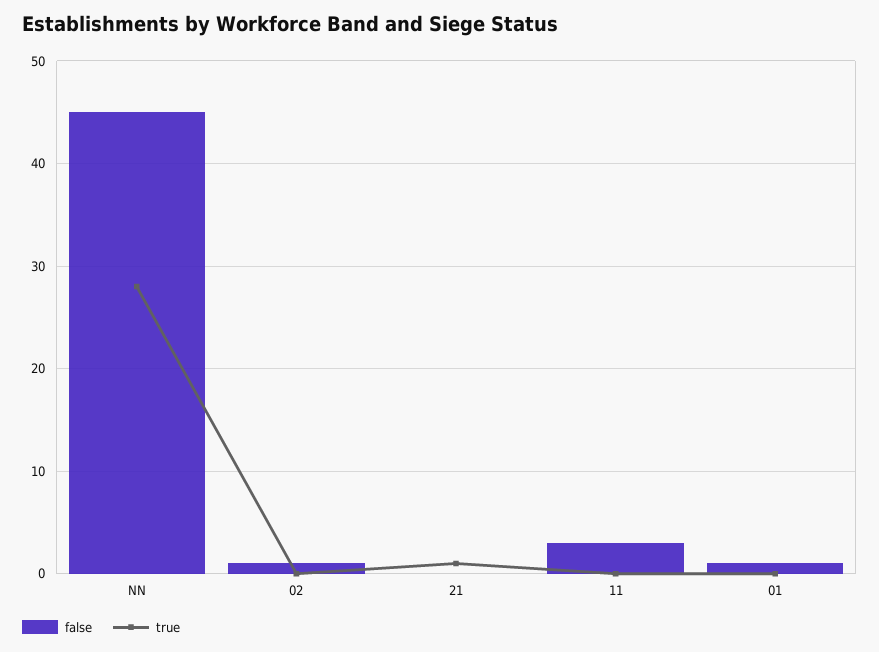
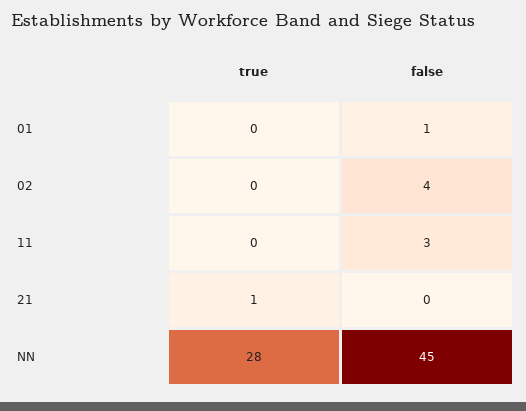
  {
    "false": {
      "NN": 45,
-     "02": 1,
+     "02": 4,
      "21": 0,
      "11": 3,
      "01": 1
    },
    "true": {
      "NN": 28,
      "02": 0,
      "21": 1,
      "11": 0,
      "01": 0
    }
  }

